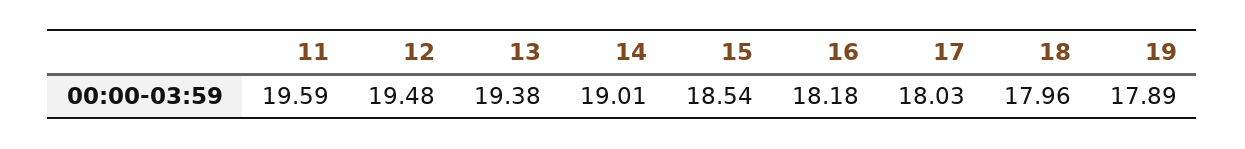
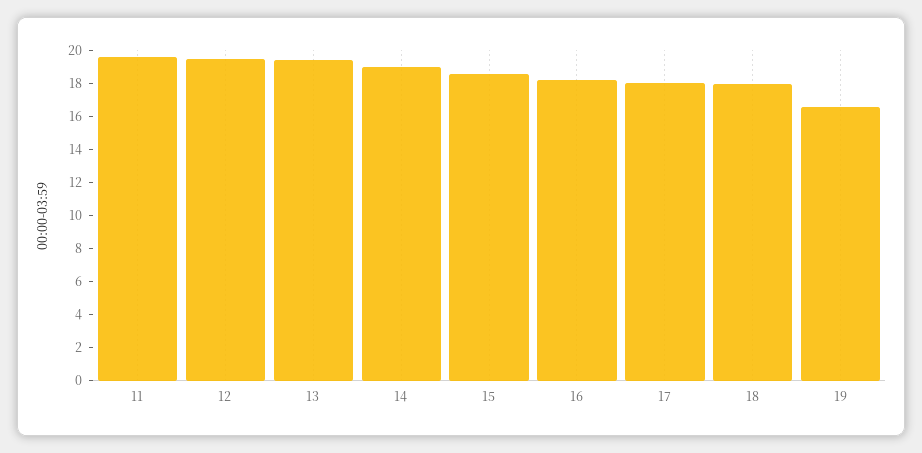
  {
    "11": 19.59,
    "12": 19.48,
    "13": 19.38,
    "14": 19.01,
    "15": 18.54,
    "16": 18.18,
    "17": 18.03,
    "18": 17.96,
-   "19": 17.89
+   "19": 16.5
  }

